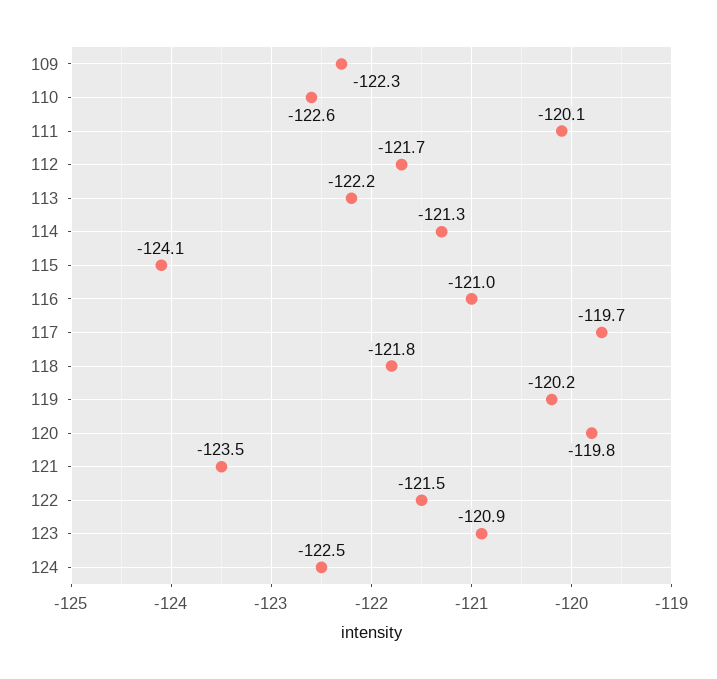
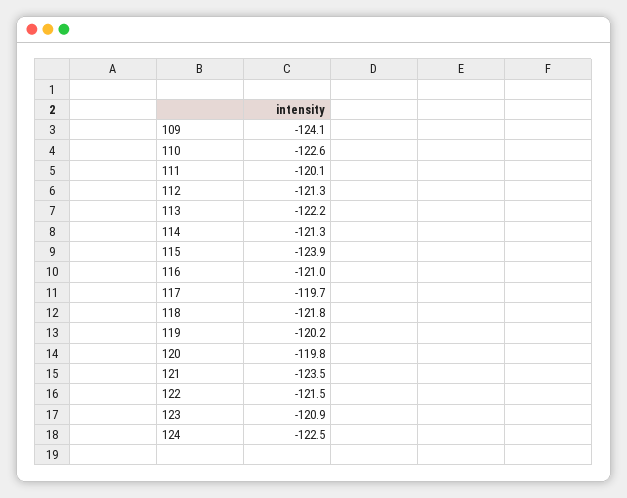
  {
-   "109": -122.3,
+   "109": -124.1,
    "110": -122.6,
    "111": -120.1,
-   "112": -121.7,
+   "112": -121.3,
    "113": -122.2,
    "114": -121.3,
-   "115": -124.1,
+   "115": -123.9,
    "116": -121,
    "117": -119.7,
    "118": -121.8,
    "119": -120.2,
    "120": -119.8,
    "121": -123.5,
    "122": -121.5,
    "123": -120.9,
    "124": -122.5
  }

